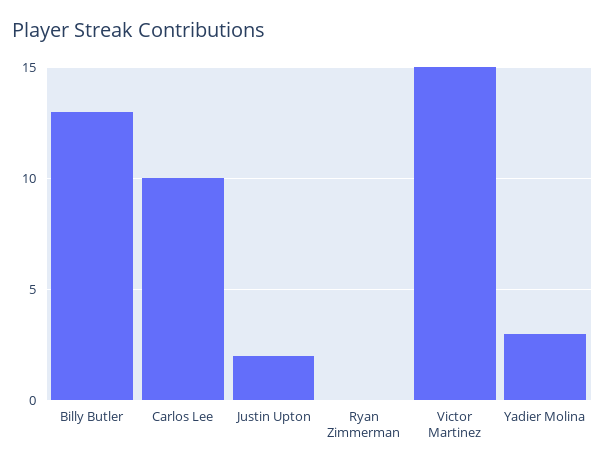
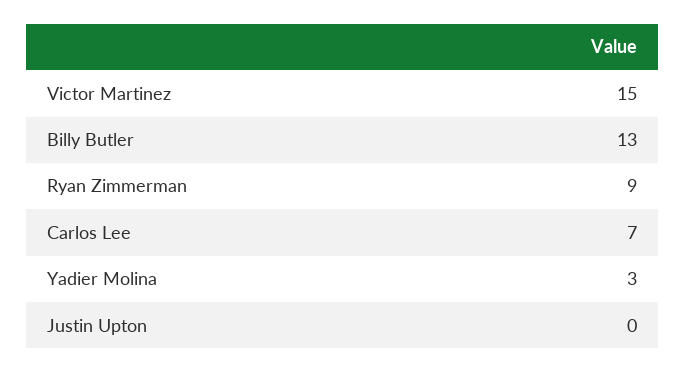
  {
    "Billy Butler": 13,
-   "Carlos Lee": 10,
+   "Carlos Lee": 7,
-   "Justin Upton": 2,
+   "Justin Upton": 0,
-   "Ryan Zimmerman": 0,
+   "Ryan Zimmerman": 9,
    "Victor Martinez": 15,
    "Yadier Molina": 3
  }

